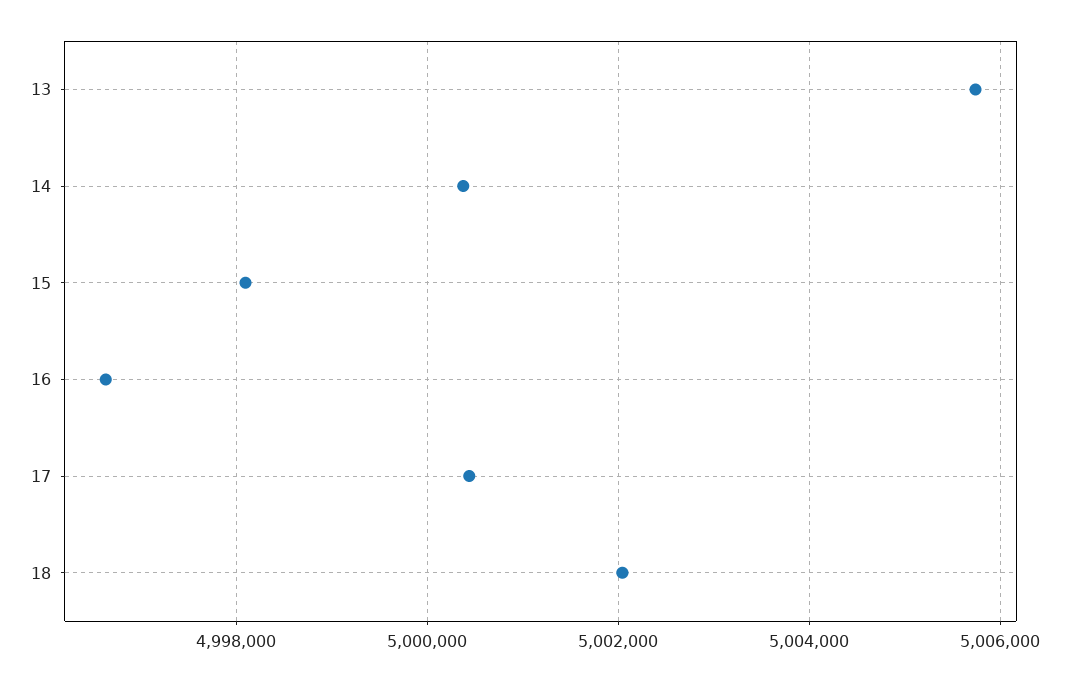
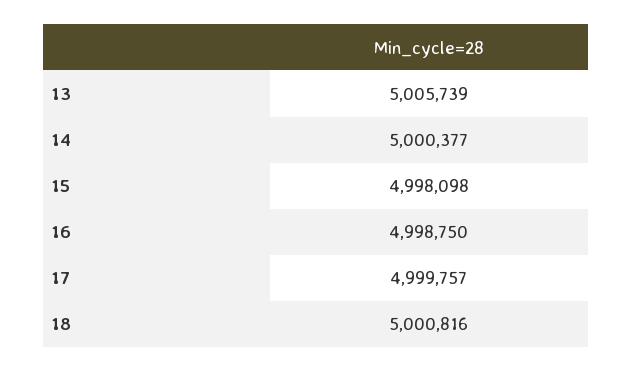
  {
    "13": 5005739,
    "14": 5000377,
    "15": 4998098,
-   "16": 4996600,
+   "16": 4998750,
-   "17": 5000400,
+   "17": 4999757,
-   "18": 5002000
+   "18": 5000816
  }

